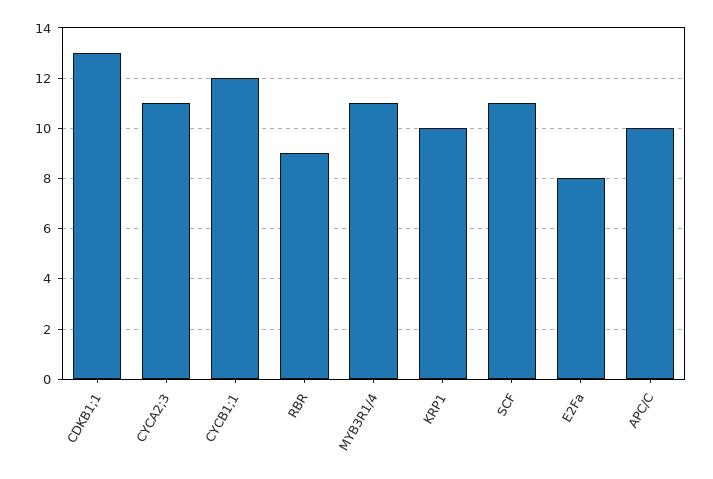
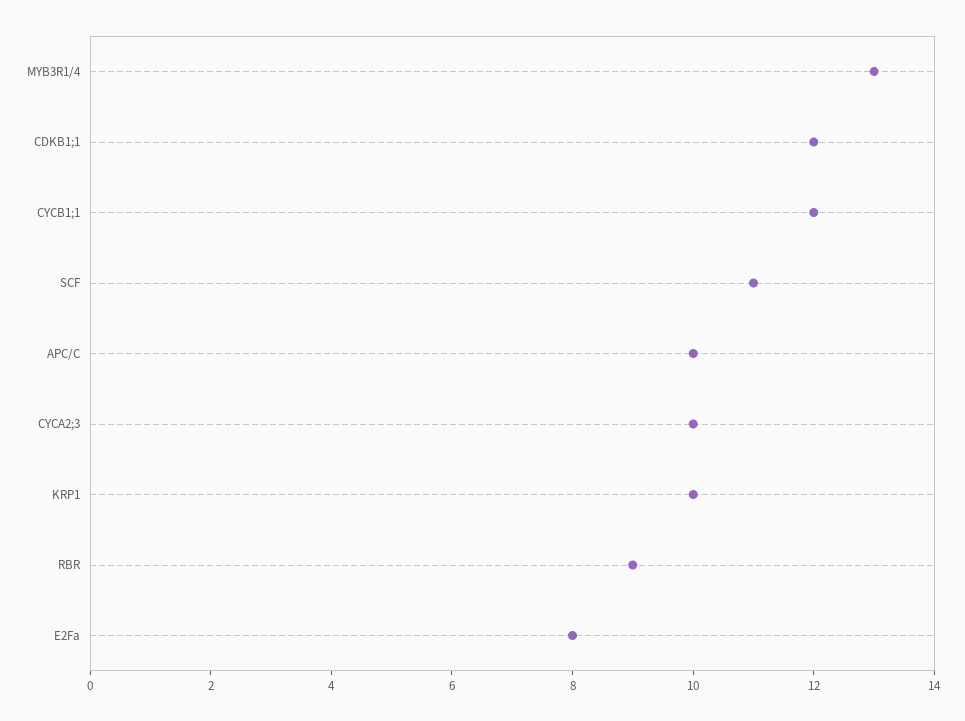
  {
-   "CDKB1;1": 13,
+   "CDKB1;1": 12,
-   "CYCA2;3": 11,
+   "CYCA2;3": 10,
    "CYCB1;1": 12,
    "RBR": 9,
-   "MYB3R1/4": 11,
+   "MYB3R1/4": 13,
    "KRP1": 10,
    "SCF": 11,
    "E2Fa": 8,
    "APC/C": 10
  }

